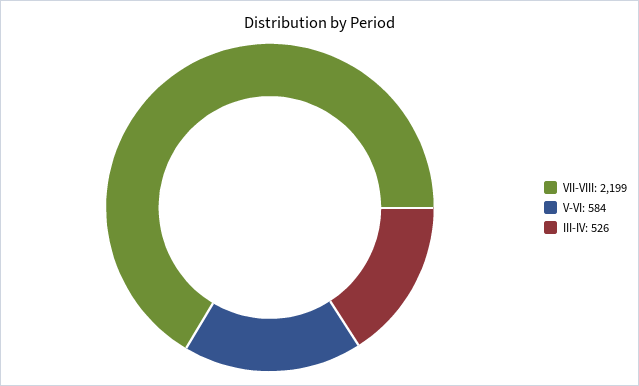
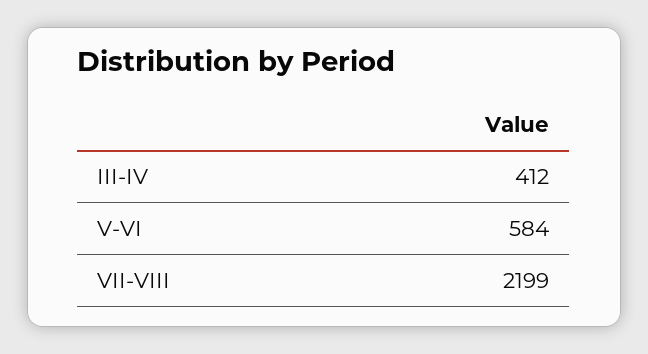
  {
    "VII-VIII": 2199,
    "V-VI": 584,
-   "III-IV": 526
+   "III-IV": 412
  }

